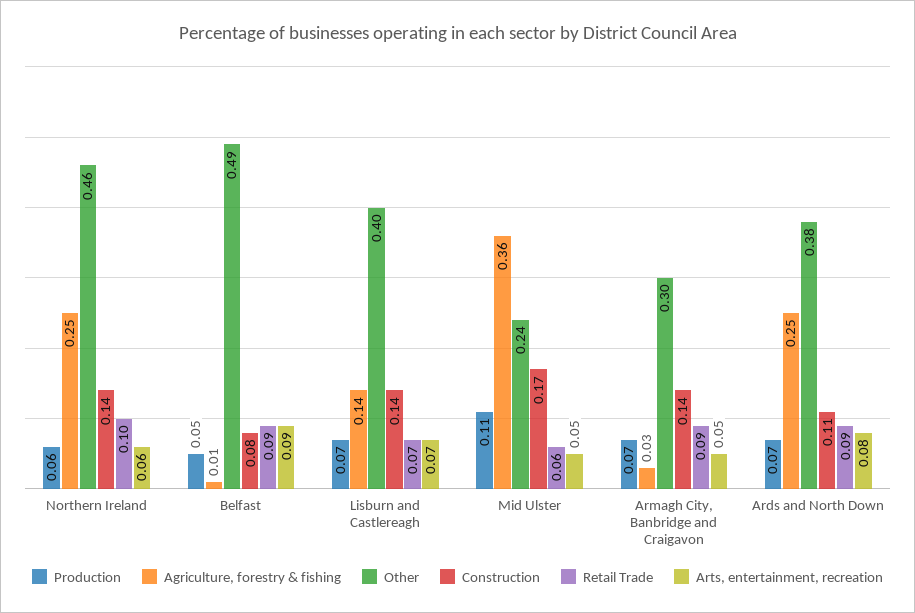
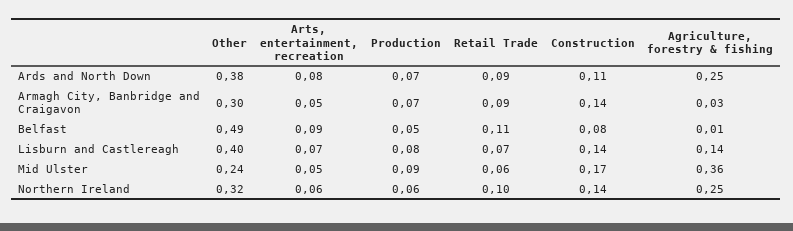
  {
    "Production": {
      "Northern Ireland": 0.06,
      "Belfast": 0.05,
-     "Lisburn and Castlereagh": 0.07,
+     "Lisburn and Castlereagh": 0.08,
-     "Mid Ulster": 0.11,
+     "Mid Ulster": 0.09,
      "Armagh City, Banbridge and Craigavon": 0.07,
      "Ards and North Down": 0.07
    },
    "Agriculture, forestry & fishing": {
      "Northern Ireland": 0.25,
      "Belfast": 0.01,
      "Lisburn and Castlereagh": 0.14,
      "Mid Ulster": 0.36,
      "Armagh City, Banbridge and Craigavon": 0.03,
      "Ards and North Down": 0.25
    },
    "Other": {
-     "Northern Ireland": 0.46,
+     "Northern Ireland": 0.32,
      "Belfast": 0.49,
      "Lisburn and Castlereagh": 0.4,
      "Mid Ulster": 0.24,
      "Armagh City, Banbridge and Craigavon": 0.3,
      "Ards and North Down": 0.38
    },
    "Construction": {
      "Northern Ireland": 0.14,
      "Belfast": 0.08,
      "Lisburn and Castlereagh": 0.14,
      "Mid Ulster": 0.17,
      "Armagh City, Banbridge and Craigavon": 0.14,
      "Ards and North Down": 0.11
    },
    "Retail Trade": {
      "Northern Ireland": 0.1,
-     "Belfast": 0.09,
+     "Belfast": 0.11,
      "Lisburn and Castlereagh": 0.07,
      "Mid Ulster": 0.06,
      "Armagh City, Banbridge and Craigavon": 0.09,
      "Ards and North Down": 0.09
    },
    "Arts, entertainment, recreation": {
      "Northern Ireland": 0.06,
      "Belfast": 0.09,
      "Lisburn and Castlereagh": 0.07,
      "Mid Ulster": 0.05,
      "Armagh City, Banbridge and Craigavon": 0.05,
      "Ards and North Down": 0.08
    }
  }

